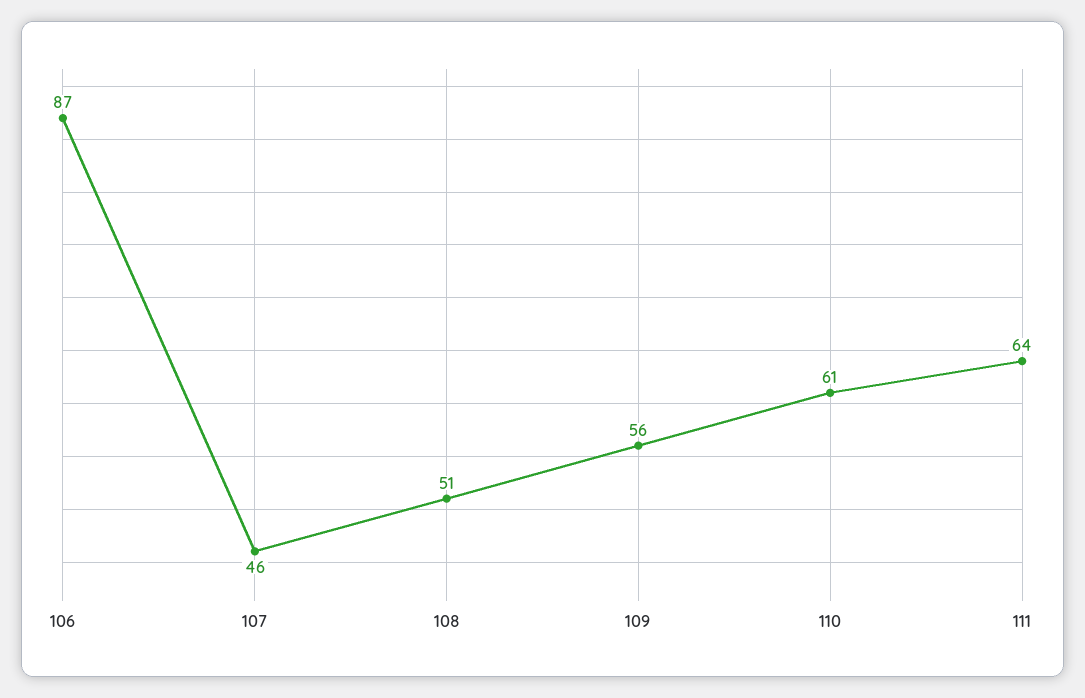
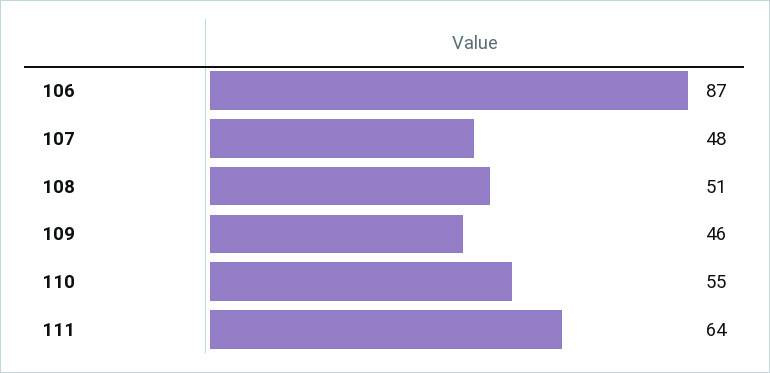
  {
    "106": 87,
-   "107": 46,
+   "107": 48,
    "108": 51,
-   "109": 56,
+   "109": 46,
-   "110": 61,
+   "110": 55,
    "111": 64
  }

